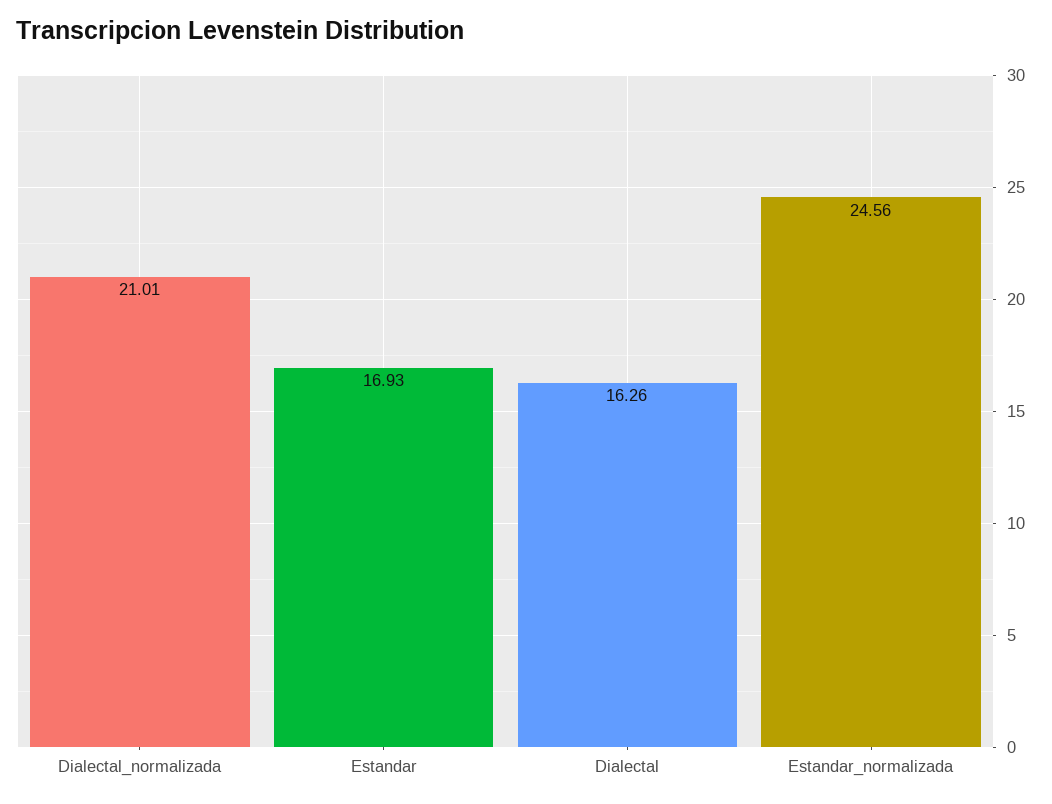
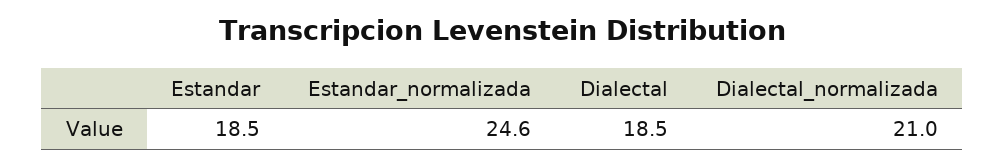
  {
    "Dialectal_normalizada": 21.01,
-   "Estandar": 16.93,
+   "Estandar": 18.5,
-   "Dialectal": 16.26,
+   "Dialectal": 18.5,
    "Estandar_normalizada": 24.56
  }

